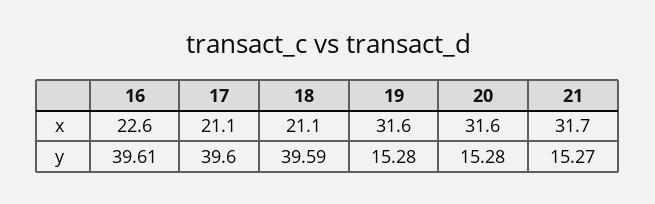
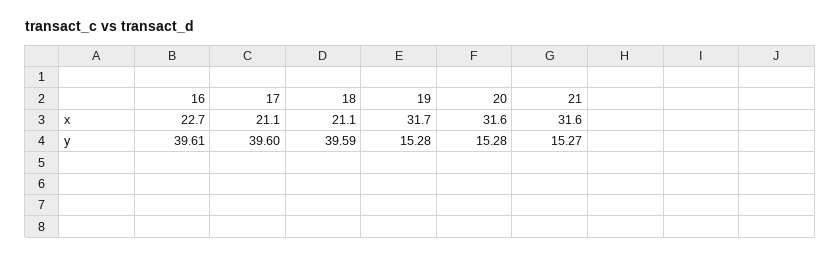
  {
    "16": {
-     "x": 22.6,
+     "x": 22.7,
      "y": 39.61
    },
    "17": {
      "x": 21.1,
      "y": 39.6
    },
    "18": {
      "x": 21.1,
      "y": 39.59
    },
    "19": {
-     "x": 31.6,
+     "x": 31.7,
      "y": 15.28
    },
    "20": {
      "x": 31.6,
      "y": 15.28
    },
    "21": {
-     "x": 31.7,
+     "x": 31.6,
      "y": 15.27
    }
  }

